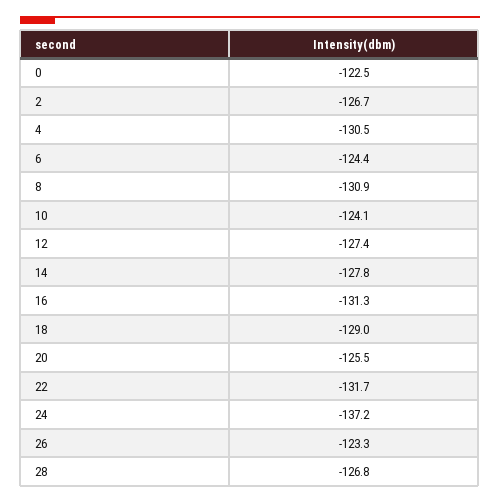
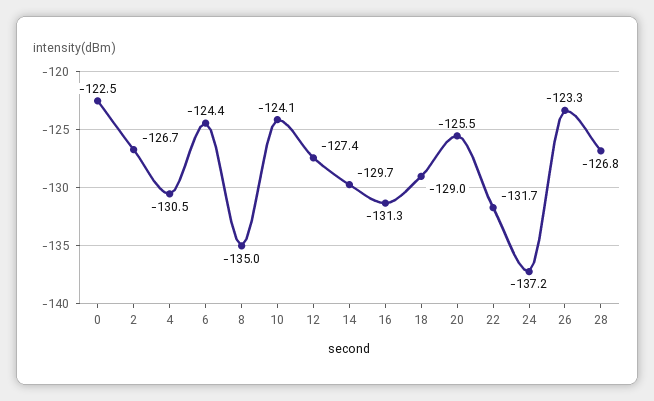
  {
    "0": -122.5,
    "2": -126.7,
    "4": -130.5,
    "6": -124.4,
-   "8": -130.9,
+   "8": -135,
    "10": -124.1,
    "12": -127.4,
-   "14": -127.8,
+   "14": -129.7,
    "16": -131.3,
    "18": -129,
    "20": -125.5,
    "22": -131.7,
    "24": -137.2,
    "26": -123.3,
    "28": -126.8
  }

